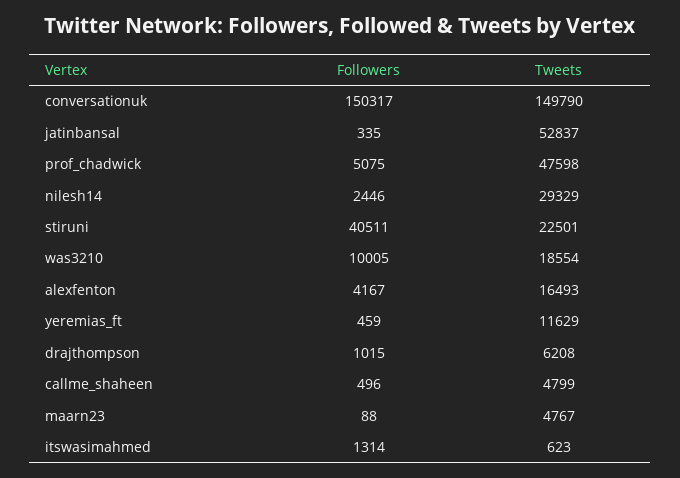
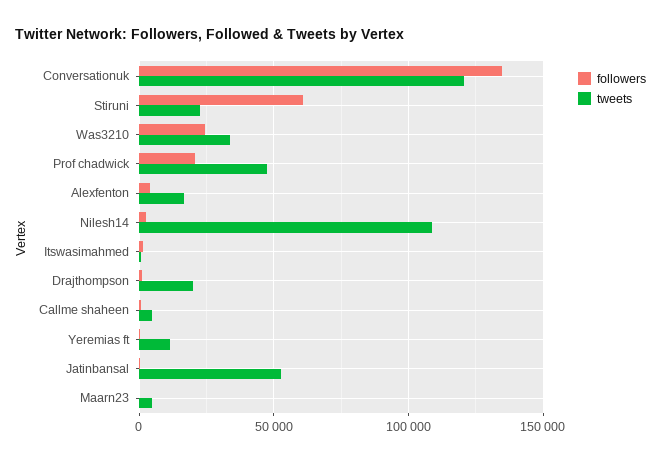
  {
    "Followers": {
-     "conversationuk": 150317,
+     "conversationuk": 135000,
      "jatinbansal": 335,
-     "prof_chadwick": 5075,
+     "prof_chadwick": 20000,
      "nilesh14": 2446,
-     "stiruni": 40511,
+     "stiruni": 60000,
-     "was3210": 10005,
+     "was3210": 25000,
      "alexfenton": 4167,
      "yeremias_ft": 459,
      "drajthompson": 1015,
      "callme_shaheen": 496,
      "maarn23": 88,
      "itswasimahmed": 1314
    },
    "Tweets": {
-     "conversationuk": 149790,
+     "conversationuk": 120000,
      "jatinbansal": 52837,
      "prof_chadwick": 47598,
-     "nilesh14": 29329,
+     "nilesh14": 110000,
      "stiruni": 22501,
-     "was3210": 18554,
+     "was3210": 35000,
      "alexfenton": 16493,
      "yeremias_ft": 11629,
-     "drajthompson": 6208,
+     "drajthompson": 20000,
      "callme_shaheen": 4799,
      "maarn23": 4767,
      "itswasimahmed": 623
    }
  }

